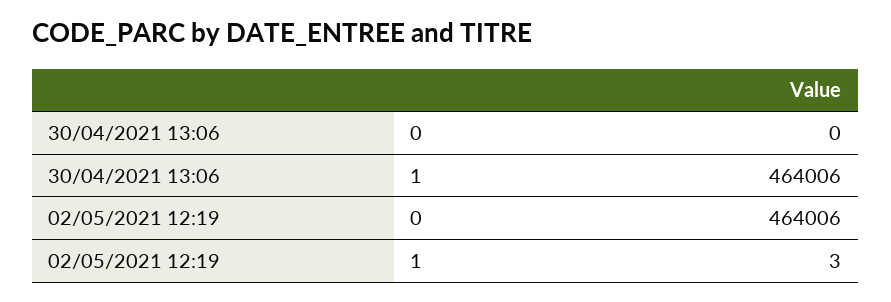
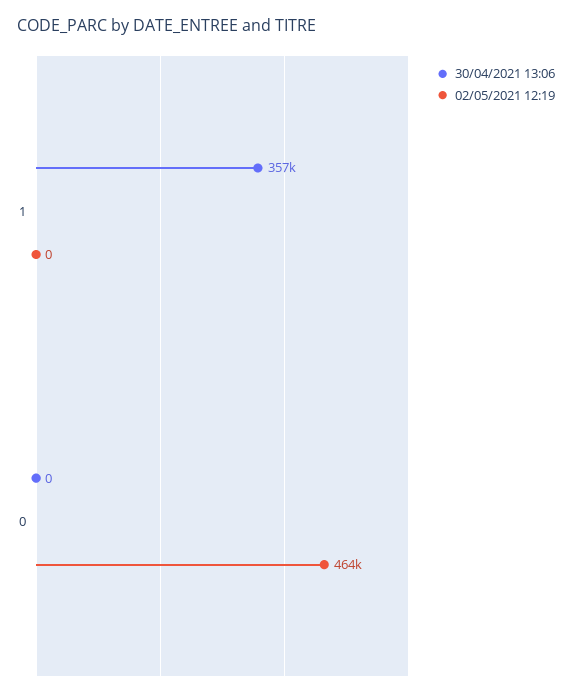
  {
    "30/04/2021 13:06": {
      "0": 0,
-     "1": 464006
+     "1": 357000
    },
    "02/05/2021 12:19": {
      "0": 464006,
-     "1": 3
+     "1": 0
    }
  }

